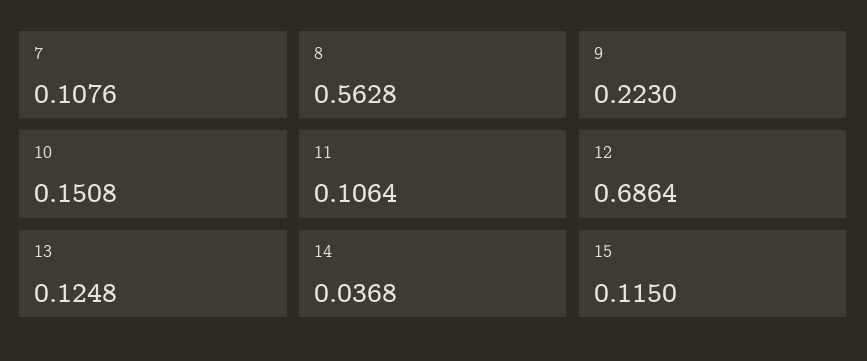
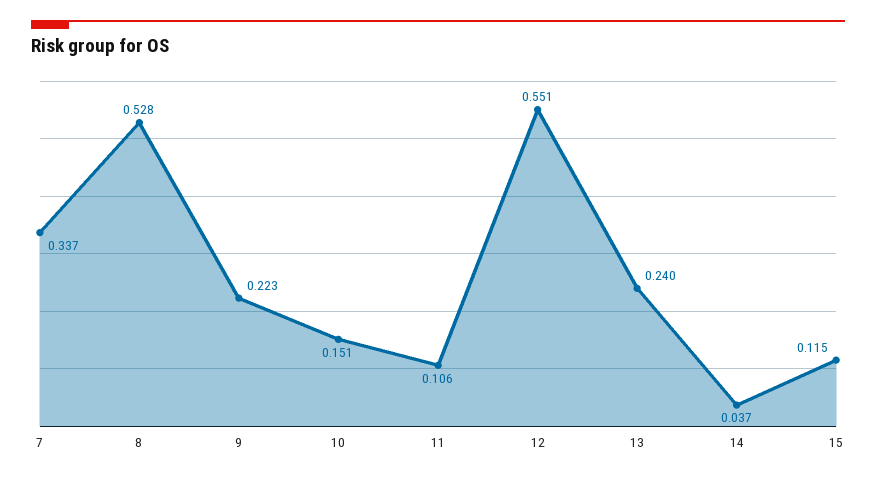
  {
-   "7": 0.1076,
+   "7": 0.337,
-   "8": 0.5628,
+   "8": 0.528,
    "9": 0.223,
    "10": 0.1508,
    "11": 0.1064,
-   "12": 0.6864,
+   "12": 0.551,
-   "13": 0.1248,
+   "13": 0.24,
    "14": 0.0368,
    "15": 0.115
  }

